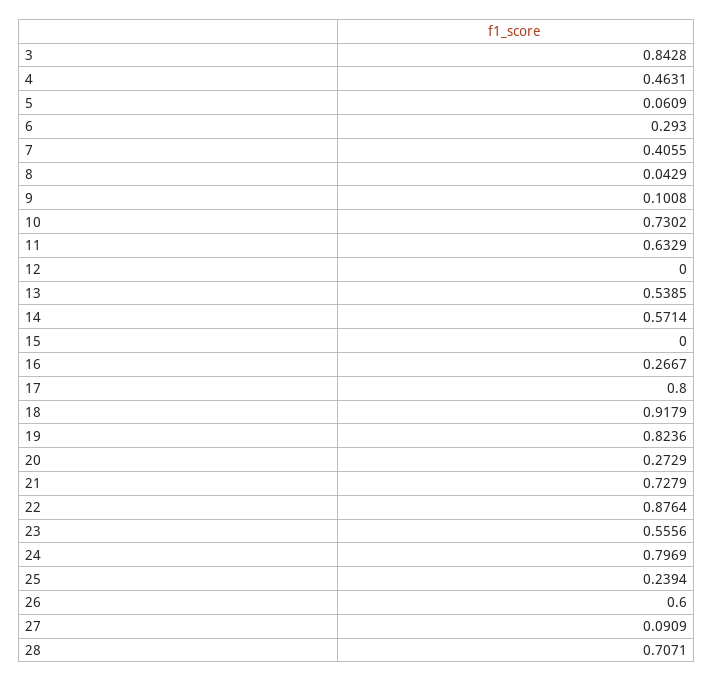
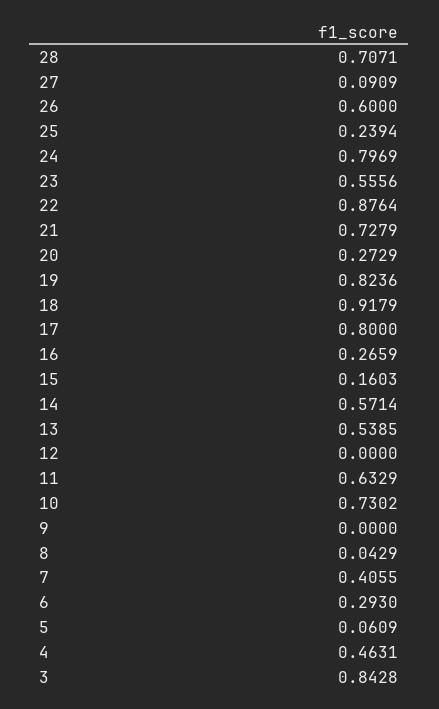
  {
    "3": 0.8428,
    "4": 0.4631,
    "5": 0.0609,
    "6": 0.293,
    "7": 0.4055,
    "8": 0.0429,
-   "9": 0.1008,
+   "9": 0,
    "10": 0.7302,
    "11": 0.6329,
    "12": 0,
    "13": 0.5385,
    "14": 0.5714,
-   "15": 0,
+   "15": 0.1603,
-   "16": 0.2667,
+   "16": 0.2659,
    "17": 0.8,
    "18": 0.9179,
    "19": 0.8236,
    "20": 0.2729,
    "21": 0.7279,
    "22": 0.8764,
    "23": 0.5556,
    "24": 0.7969,
    "25": 0.2394,
    "26": 0.6,
    "27": 0.0909,
    "28": 0.7071
  }

